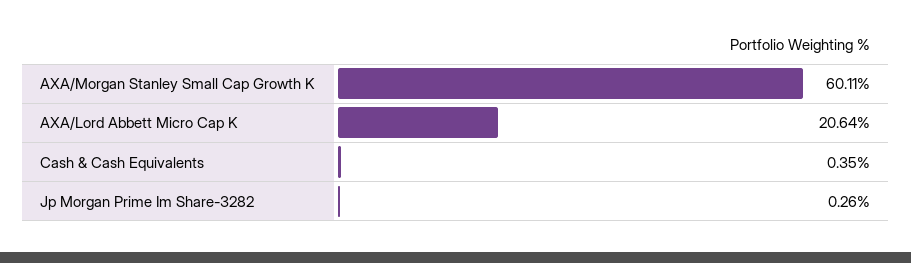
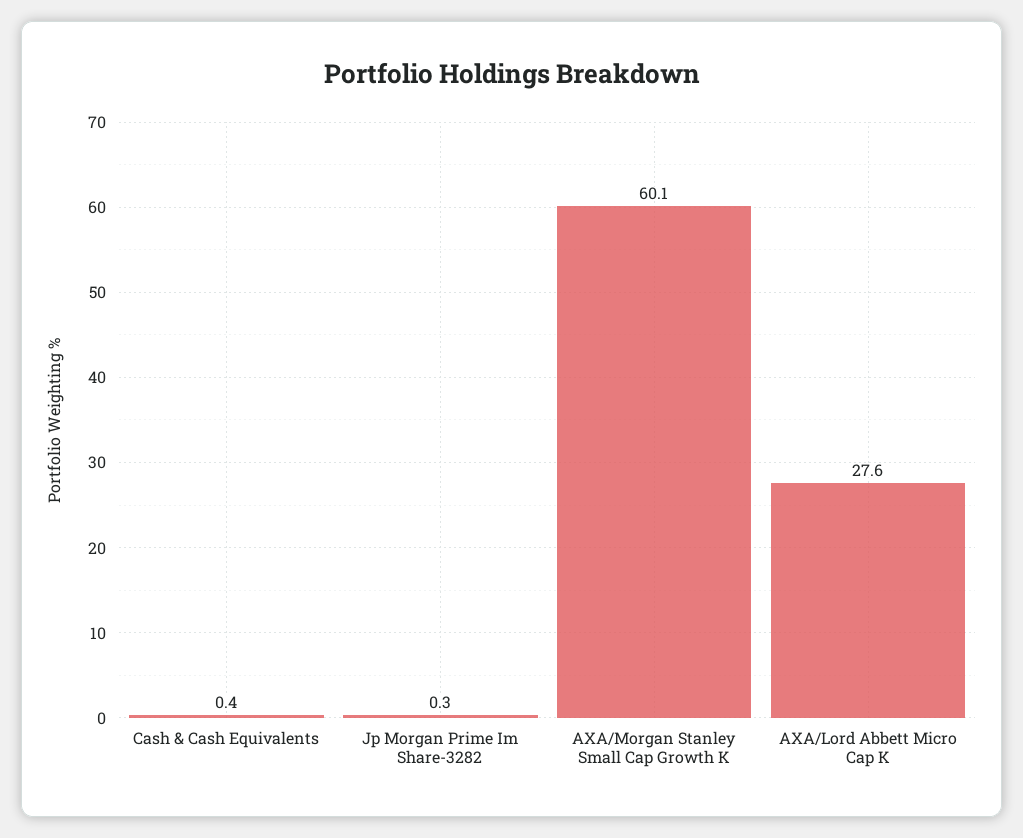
  {
    "AXA/Morgan Stanley Small Cap Growth K": 60.11,
-   "AXA/Lord Abbett Micro Cap K": 20.64,
+   "AXA/Lord Abbett Micro Cap K": 27.6,
    "Cash & Cash Equivalents": 0.35,
    "Jp Morgan Prime Im Share-3282": 0.26
  }

